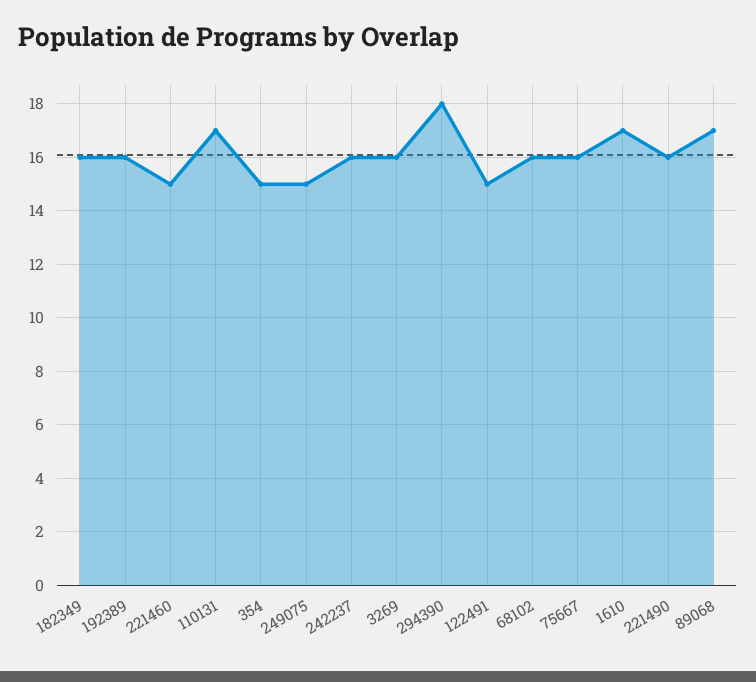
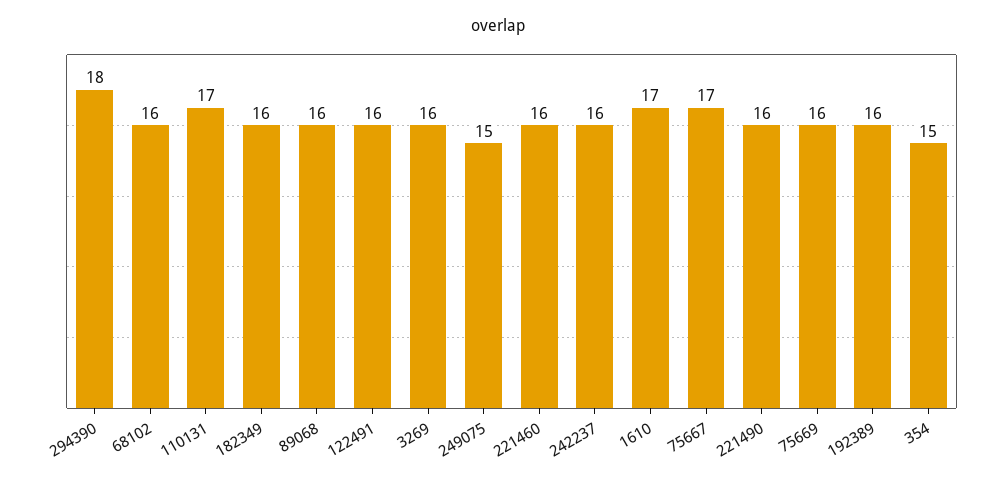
  {
    "182349": 16,
    "192389": 16,
-   "221460": 15,
+   "221460": 16,
    "110131": 17,
    "354": 15,
    "249075": 15,
    "242237": 16,
    "3269": 16,
    "294390": 18,
-   "122491": 15,
+   "122491": 16,
    "68102": 16,
-   "75667": 16,
+   "75667": 17,
    "1610": 17,
    "221490": 16,
-   "89068": 17
+   "89068": 16,
+   "75669": 16
  }

